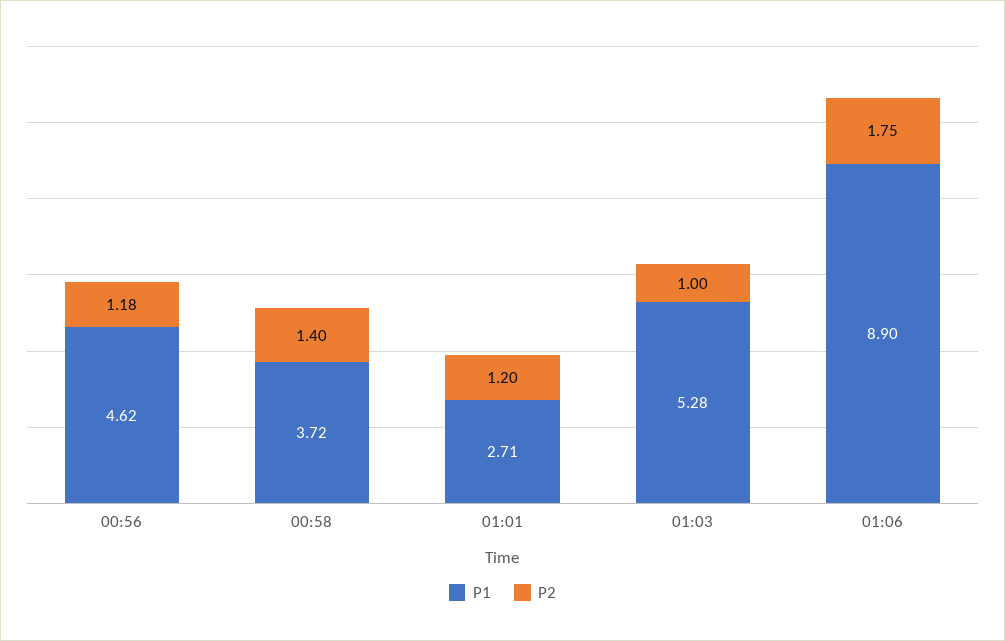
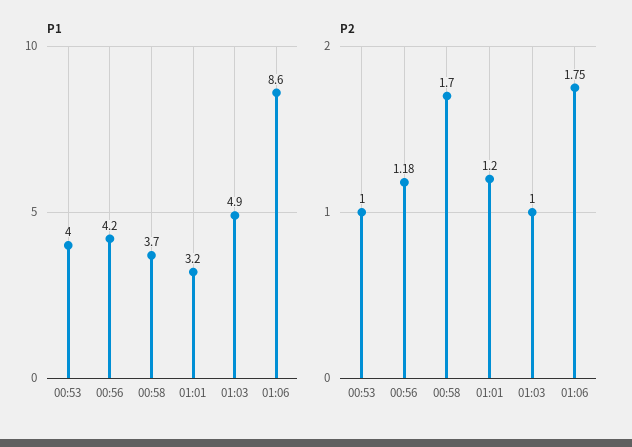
  {
    "P1": {
-     "00:56": 4.62,
+     "00:56": 4.2,
      "00:58": 3.72,
-     "01:01": 2.71,
+     "01:01": 3.2,
-     "01:03": 5.28,
+     "01:03": 4.9,
-     "01:06": 8.9
+     "01:06": 8.6,
+     "00:53": 4
    },
    "P2": {
      "00:56": 1.18,
-     "00:58": 1.4,
+     "00:58": 1.7,
      "01:01": 1.2,
      "01:03": 1,
-     "01:06": 1.75
+     "01:06": 1.75,
+     "00:53": 1
    }
  }

